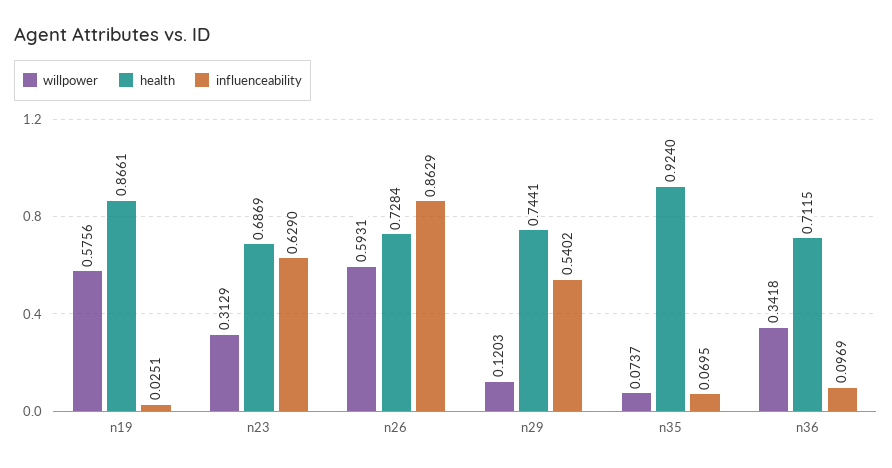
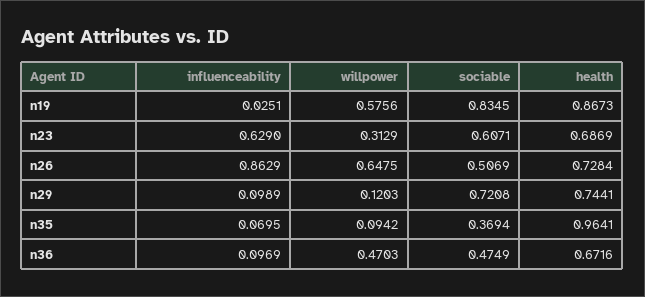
  {
    "willpower": {
      "n19": 0.5756,
      "n23": 0.3129,
-     "n26": 0.5931,
+     "n26": 0.6475,
      "n29": 0.1203,
-     "n35": 0.0737,
+     "n35": 0.0942,
-     "n36": 0.3418
+     "n36": 0.4703
    },
    "health": {
-     "n19": 0.8661,
+     "n19": 0.8673,
      "n23": 0.6869,
      "n26": 0.7284,
      "n29": 0.7441,
-     "n35": 0.924,
+     "n35": 0.9641,
-     "n36": 0.7115
+     "n36": 0.6716
    },
    "influenceability": {
      "n19": 0.0251,
      "n23": 0.629,
      "n26": 0.8629,
-     "n29": 0.5402,
+     "n29": 0.0989,
      "n35": 0.0695,
      "n36": 0.0969
-   }
+   },
+   "sociable": {
+     "n19": 0.8345,
+     "n23": 0.6071,
+     "n26": 0.5069,
+     "n29": 0.7208,
+     "n35": 0.3694,
+     "n36": 0.4749
+   }
  }

